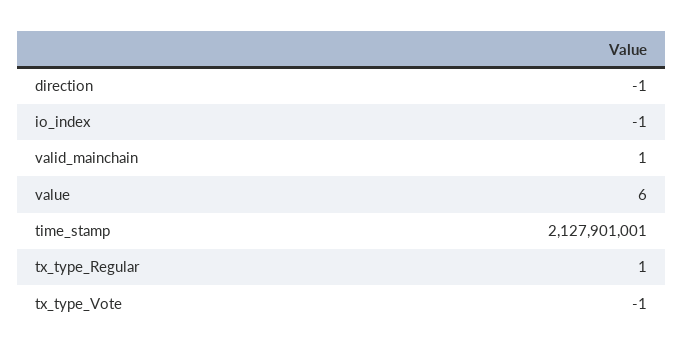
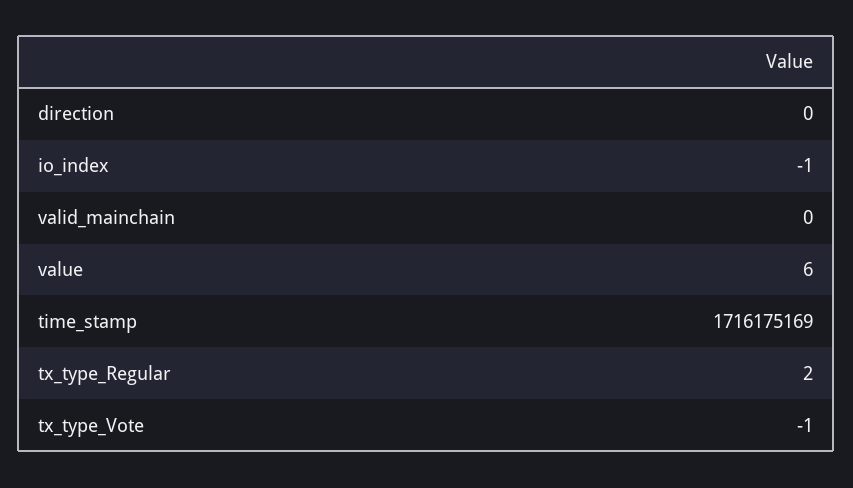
  {
-   "direction": -1,
+   "direction": 0,
    "io_index": -1,
-   "valid_mainchain": 1,
+   "valid_mainchain": 0,
    "value": 6,
-   "time_stamp": 2127901001,
+   "time_stamp": 1716175169,
-   "tx_type_Regular": 1,
+   "tx_type_Regular": 2,
    "tx_type_Vote": -1
  }

